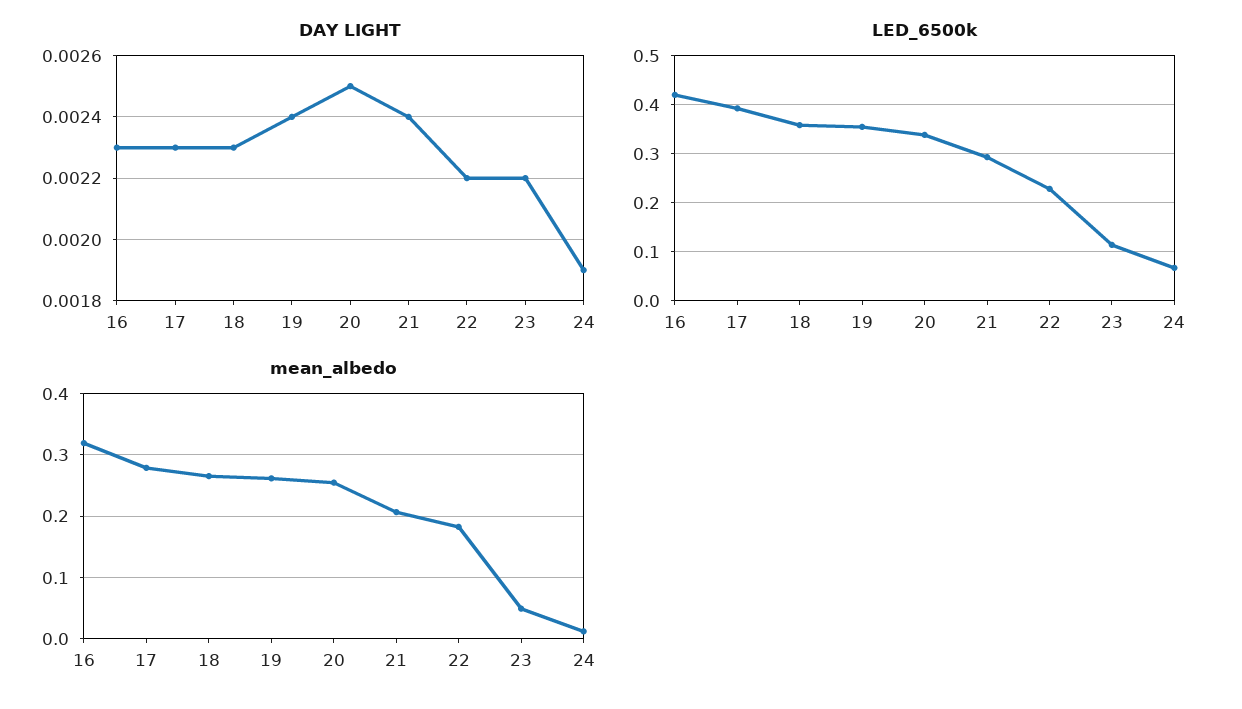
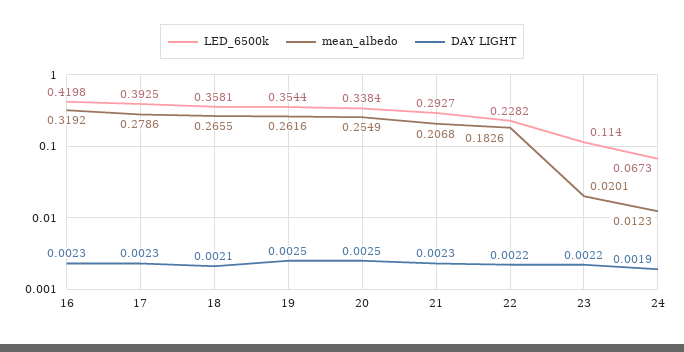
  {
    "DAY LIGHT": {
      "16": 0.0023,
      "17": 0.0023,
-     "18": 0.0023,
+     "18": 0.0021,
-     "19": 0.0024,
+     "19": 0.0025,
      "20": 0.0025,
-     "21": 0.0024,
+     "21": 0.0023,
      "22": 0.0022,
      "23": 0.0022,
      "24": 0.0019
    },
    "LED_6500k": {
      "16": 0.4198,
      "17": 0.3925,
      "18": 0.3581,
      "19": 0.3544,
      "20": 0.3384,
      "21": 0.2927,
      "22": 0.2282,
      "23": 0.114,
      "24": 0.0673
    },
    "mean_albedo": {
      "16": 0.3192,
      "17": 0.2786,
      "18": 0.2655,
      "19": 0.2616,
      "20": 0.2549,
      "21": 0.2068,
      "22": 0.1826,
-     "23": 0.05,
+     "23": 0.0201,
      "24": 0.0123
    }
  }

